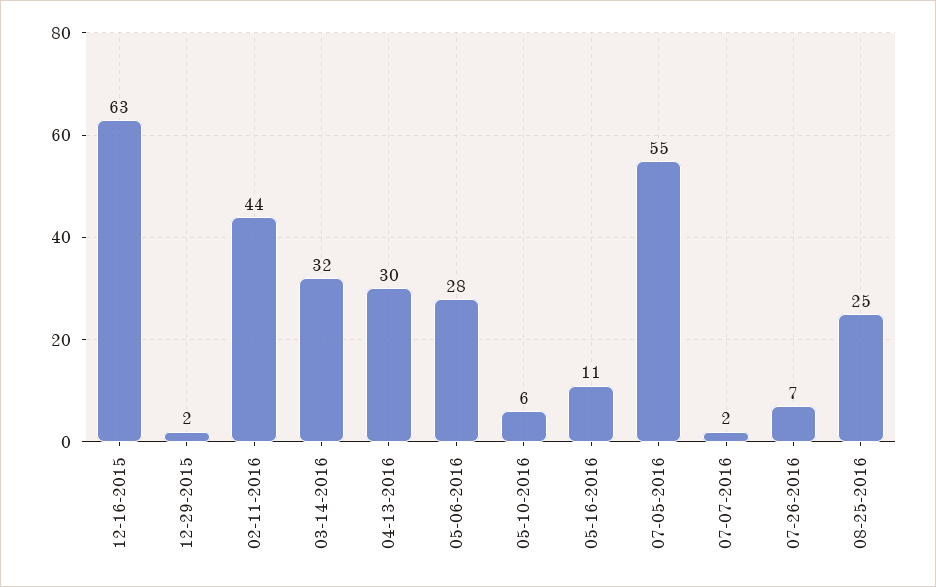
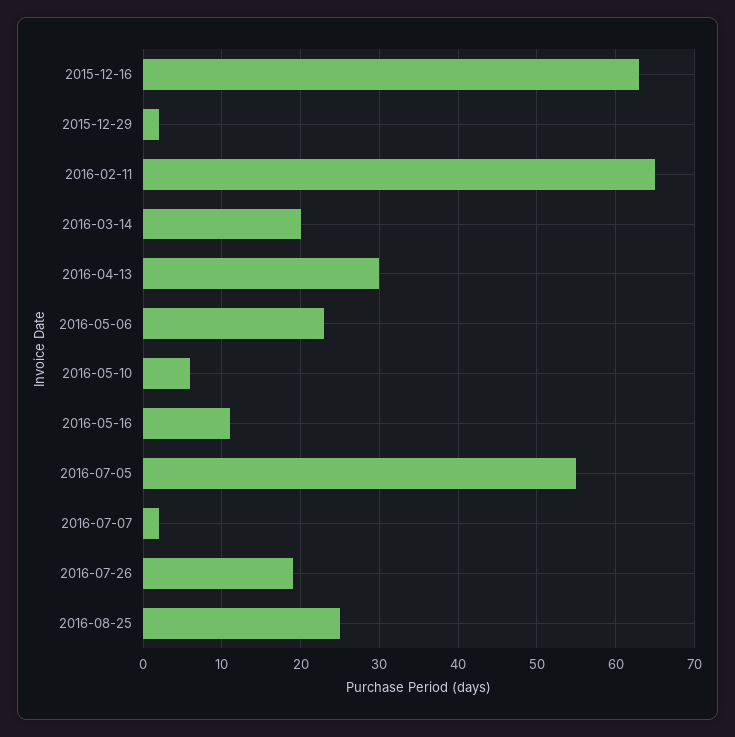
  {
    "12-16-2015": 63,
    "12-29-2015": 2,
-   "02-11-2016": 44,
+   "02-11-2016": 65,
-   "03-14-2016": 32,
+   "03-14-2016": 20,
    "04-13-2016": 30,
-   "05-06-2016": 28,
+   "05-06-2016": 23,
    "05-10-2016": 6,
    "05-16-2016": 11,
    "07-05-2016": 55,
    "07-07-2016": 2,
-   "07-26-2016": 7,
+   "07-26-2016": 19,
    "08-25-2016": 25
  }

